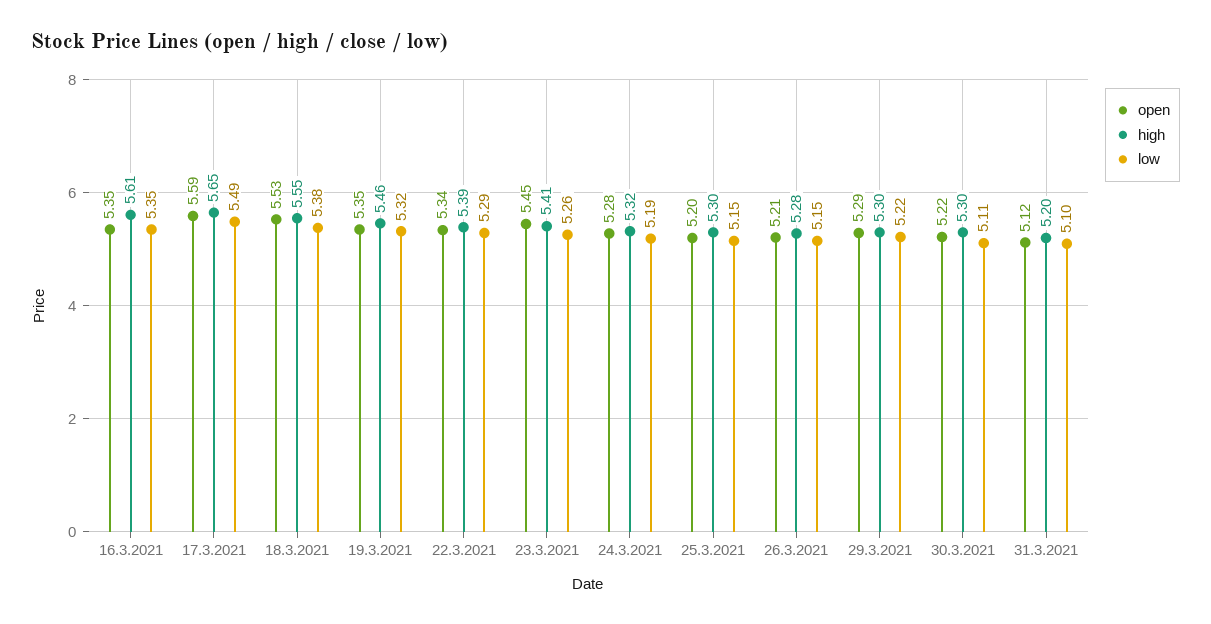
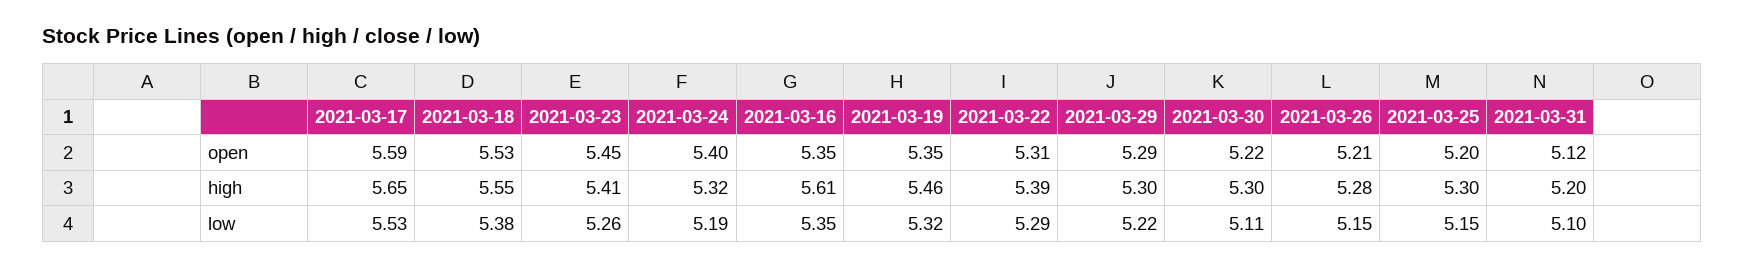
  {
    "open": {
      "16.3.2021": 5.35,
      "17.3.2021": 5.59,
      "18.3.2021": 5.53,
      "19.3.2021": 5.35,
-     "22.3.2021": 5.34,
+     "22.3.2021": 5.31,
      "23.3.2021": 5.45,
-     "24.3.2021": 5.28,
+     "24.3.2021": 5.4,
      "25.3.2021": 5.2,
      "26.3.2021": 5.21,
      "29.3.2021": 5.29,
      "30.3.2021": 5.22,
      "31.3.2021": 5.12
    },
    "high": {
      "16.3.2021": 5.61,
      "17.3.2021": 5.65,
      "18.3.2021": 5.55,
      "19.3.2021": 5.46,
      "22.3.2021": 5.39,
      "23.3.2021": 5.41,
      "24.3.2021": 5.32,
      "25.3.2021": 5.3,
      "26.3.2021": 5.28,
      "29.3.2021": 5.3,
      "30.3.2021": 5.3,
      "31.3.2021": 5.2
    },
    "low": {
      "16.3.2021": 5.35,
-     "17.3.2021": 5.49,
+     "17.3.2021": 5.53,
      "18.3.2021": 5.38,
      "19.3.2021": 5.32,
      "22.3.2021": 5.29,
      "23.3.2021": 5.26,
      "24.3.2021": 5.19,
      "25.3.2021": 5.15,
      "26.3.2021": 5.15,
      "29.3.2021": 5.22,
      "30.3.2021": 5.11,
      "31.3.2021": 5.1
    }
  }

